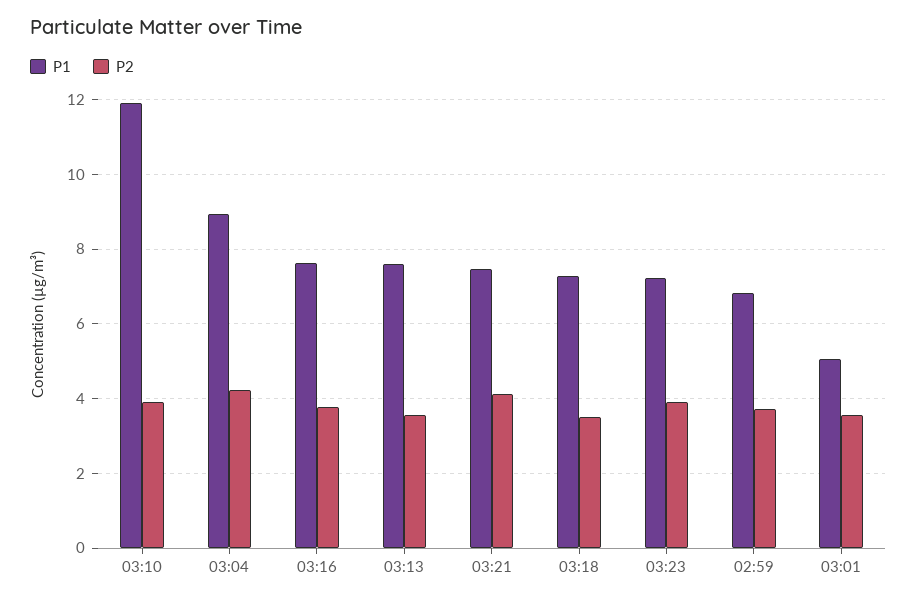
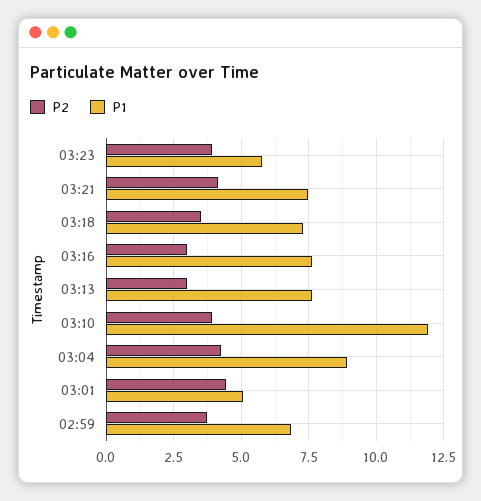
  {
    "P1": {
      "03:10": 12,
      "03:04": 9,
      "03:16": 7.6,
      "03:13": 7.6,
      "03:21": 7.4,
      "03:18": 7.2,
-     "03:23": 7.2,
+     "03:23": 5.75,
      "02:59": 6.8,
      "03:01": 5
    },
    "P2": {
      "03:10": 4,
      "03:04": 4.2,
-     "03:16": 3.8,
+     "03:16": 3,
-     "03:13": 3.6,
+     "03:13": 3,
      "03:21": 4.2,
      "03:18": 3.6,
      "03:23": 4,
      "02:59": 3.8,
-     "03:01": 3.6
+     "03:01": 4.5
    }
  }

